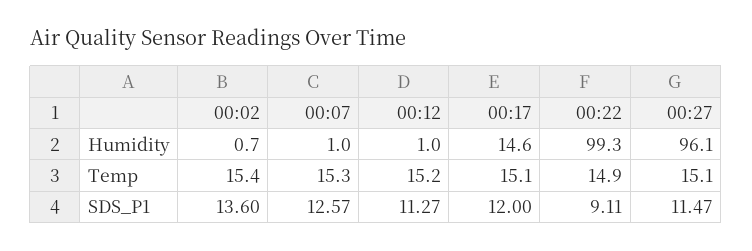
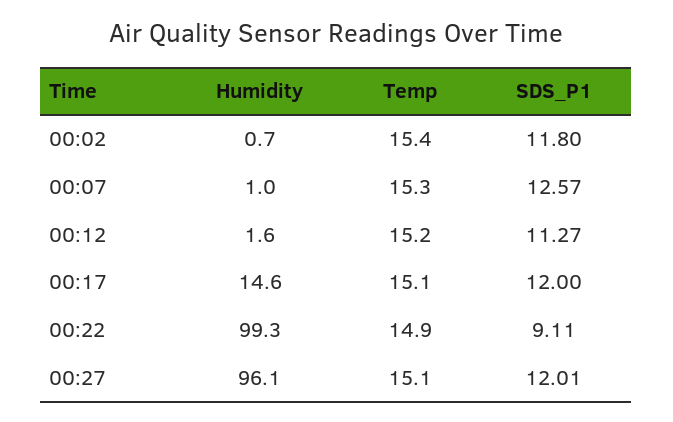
  {
    "00:02": {
      "Humidity": 0.7,
      "Temp": 15.4,
-     "SDS_P1": 13.6
+     "SDS_P1": 11.8
    },
    "00:07": {
      "Humidity": 1,
      "Temp": 15.3,
      "SDS_P1": 12.57
    },
    "00:12": {
-     "Humidity": 1,
+     "Humidity": 1.6,
      "Temp": 15.2,
      "SDS_P1": 11.27
    },
    "00:17": {
      "Humidity": 14.6,
      "Temp": 15.1,
      "SDS_P1": 12
    },
    "00:22": {
      "Humidity": 99.3,
      "Temp": 14.9,
      "SDS_P1": 9.11
    },
    "00:27": {
      "Humidity": 96.1,
      "Temp": 15.1,
-     "SDS_P1": 11.47
+     "SDS_P1": 12.01
    }
  }

